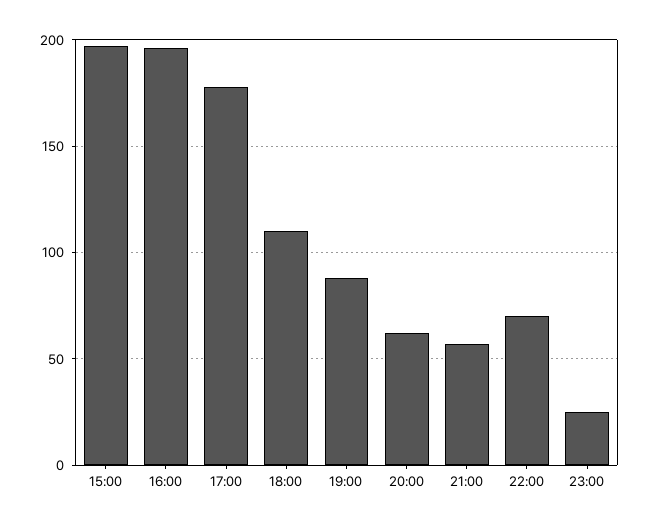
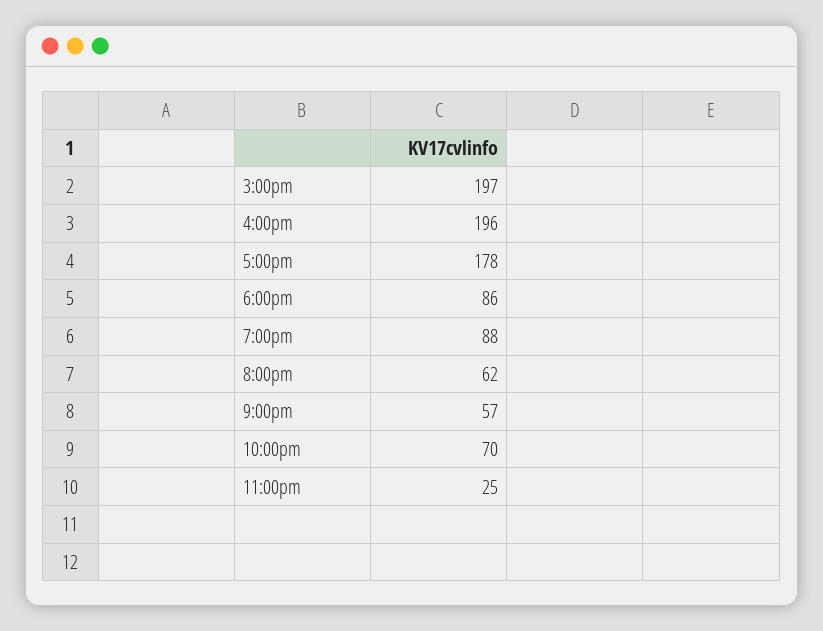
  {
    "15:00": 197,
    "16:00": 196,
    "17:00": 178,
-   "18:00": 110,
+   "18:00": 86,
    "19:00": 88,
    "20:00": 62,
    "21:00": 57,
    "22:00": 70,
    "23:00": 25
  }

